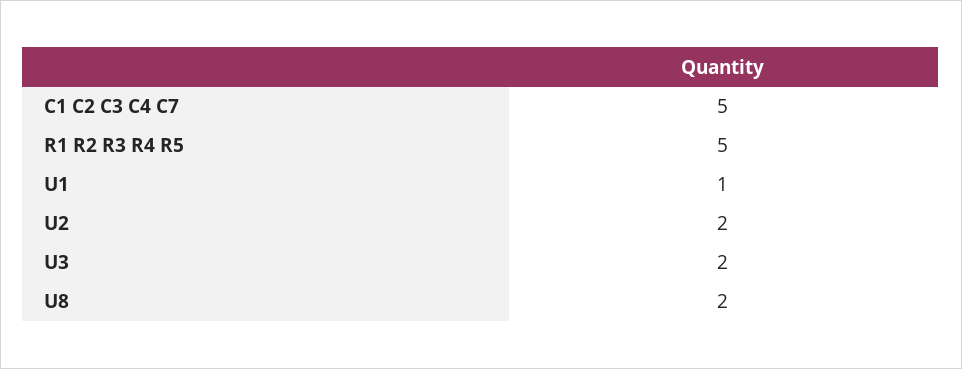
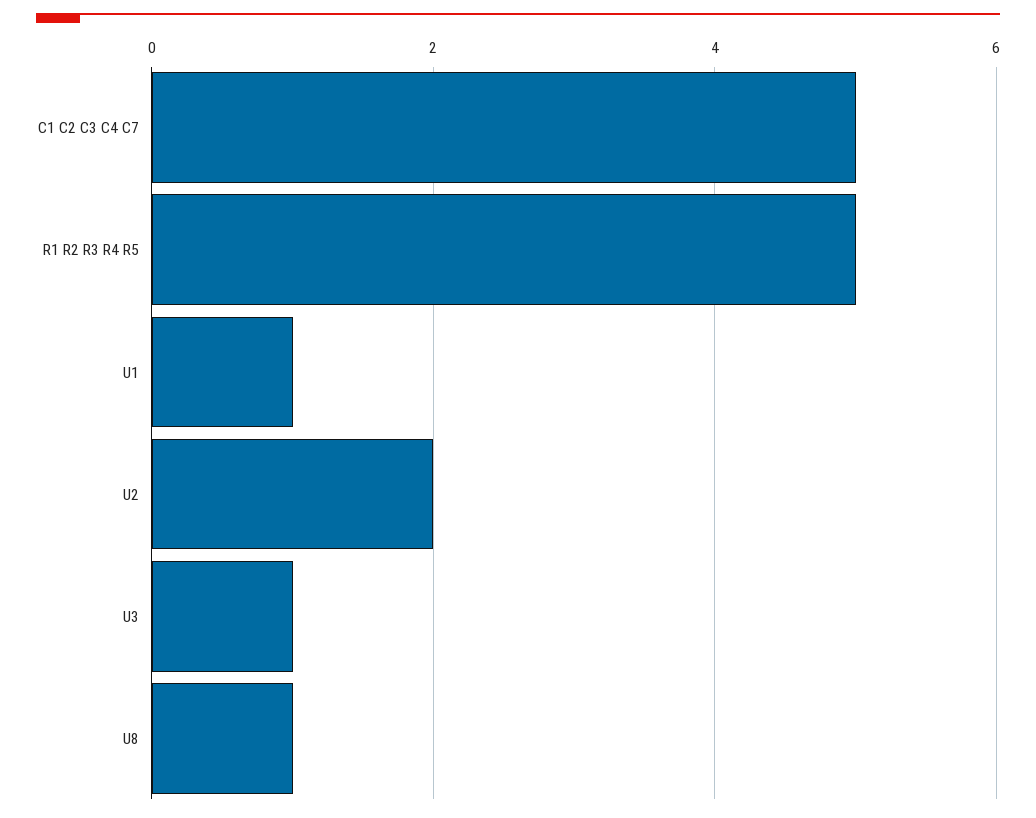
  {
    "C1 C2 C3 C4 C7": 5,
    "R1 R2 R3 R4 R5": 5,
    "U1": 1,
    "U2": 2,
-   "U3": 2,
+   "U3": 1,
-   "U8": 2
+   "U8": 1
  }

